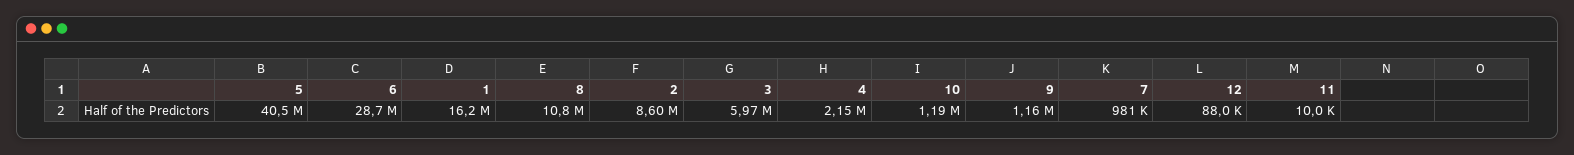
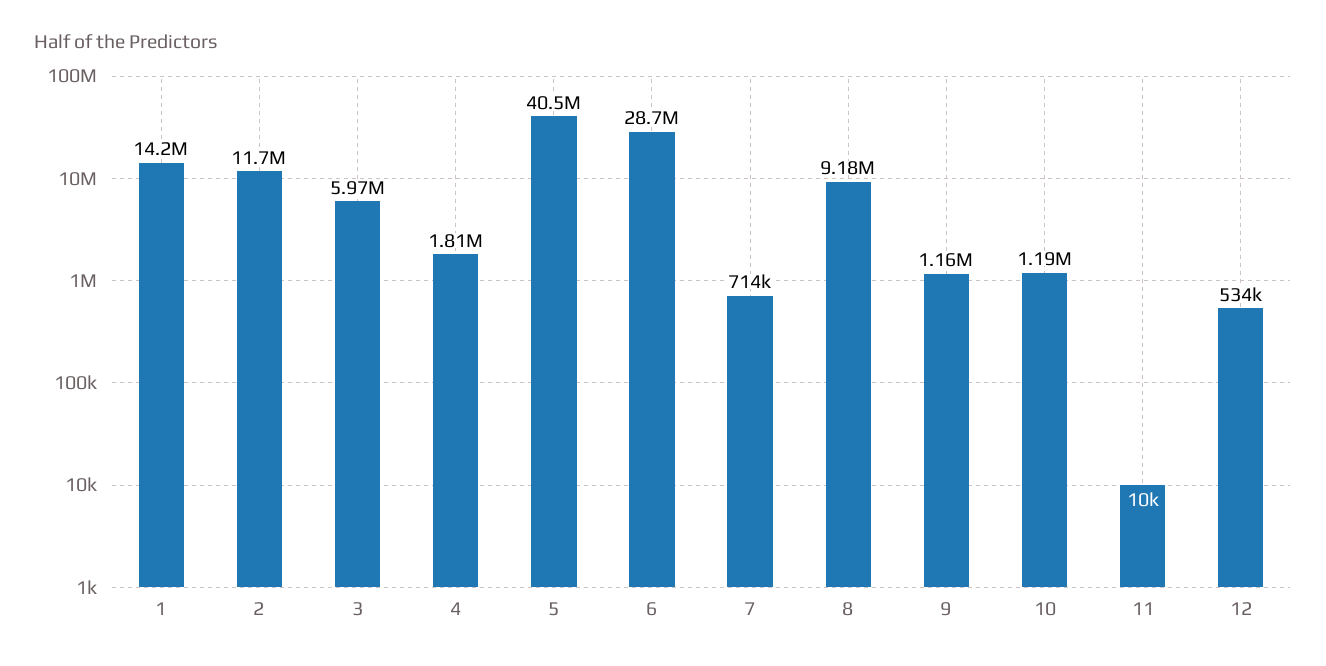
  {
    "5": 40500000,
    "6": 28700000,
-   "1": 16200000,
+   "1": 14200000,
-   "8": 10800000,
+   "8": 9180000,
-   "2": 8600000,
+   "2": 11700000,
    "3": 5970000,
-   "4": 2150000,
+   "4": 1810000,
    "10": 1190000,
    "9": 1160000,
-   "7": 981000,
+   "7": 714000,
-   "12": 88000,
+   "12": 534000,
    "11": 10000
  }

